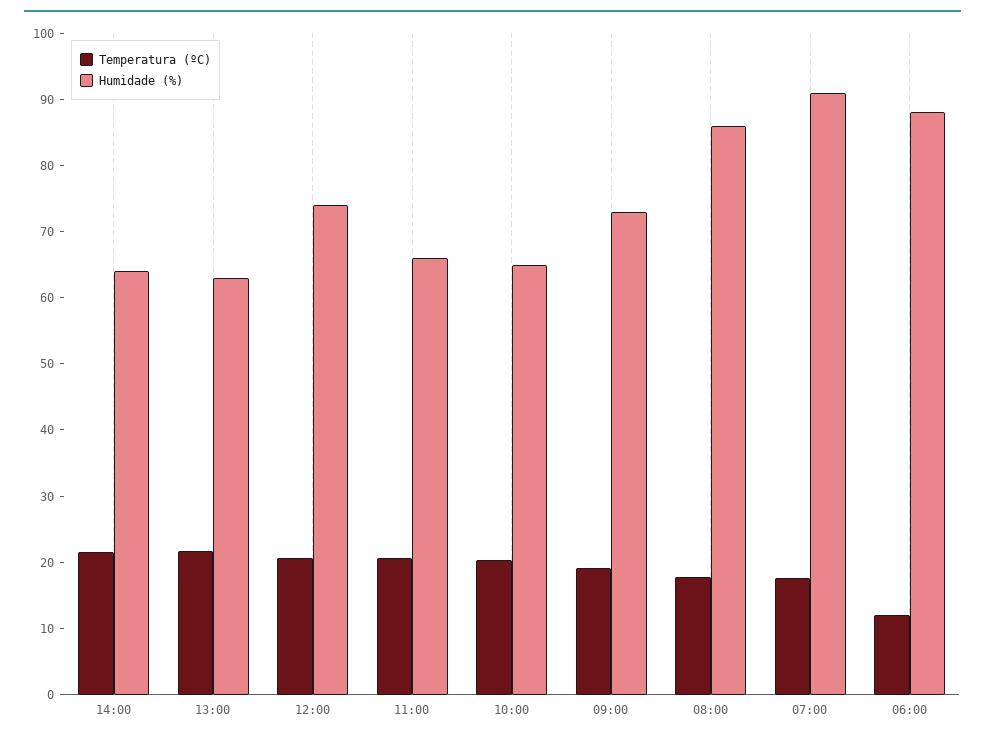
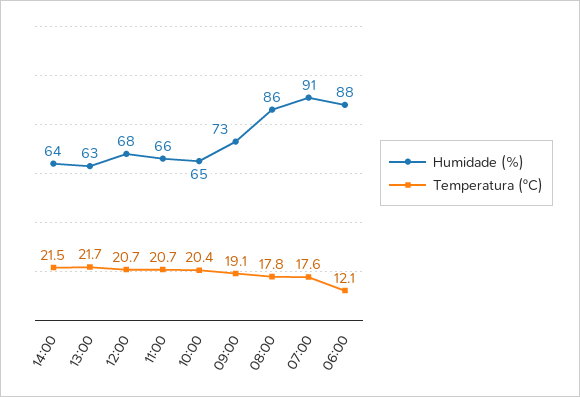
  {
    "Temperatura (ºC)": {
      "14:00": 21.5,
      "13:00": 21.7,
      "12:00": 20.7,
      "11:00": 20.7,
      "10:00": 20.4,
      "09:00": 19.1,
      "08:00": 17.8,
      "07:00": 17.6,
      "06:00": 12.1
    },
    "Humidade (%)": {
      "14:00": 64,
      "13:00": 63,
-     "12:00": 74,
+     "12:00": 68,
      "11:00": 66,
      "10:00": 65,
      "09:00": 73,
      "08:00": 86,
      "07:00": 91,
      "06:00": 88
    }
  }

